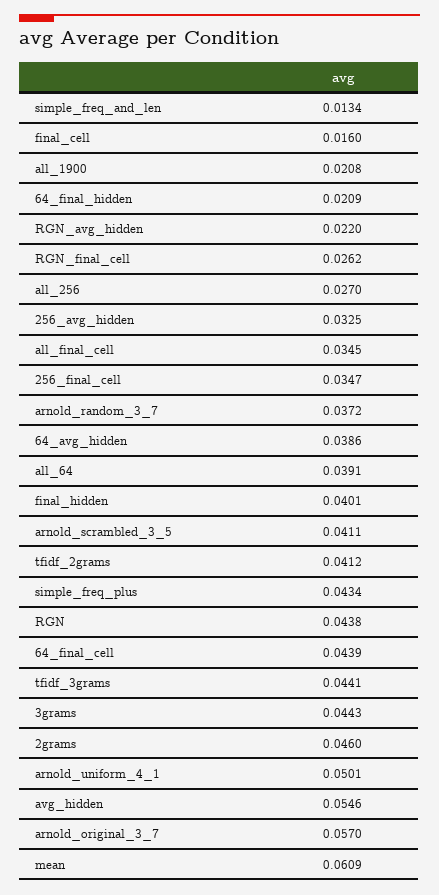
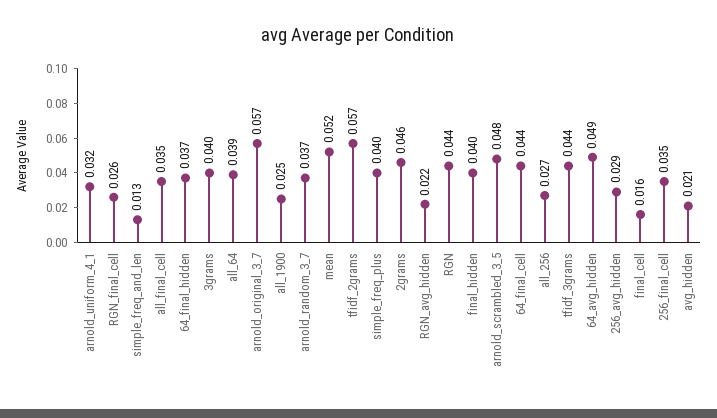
  {
    "simple_freq_and_len": 0.0134,
    "final_cell": 0.016,
-   "all_1900": 0.0208,
+   "all_1900": 0.025,
-   "64_final_hidden": 0.0209,
+   "64_final_hidden": 0.037,
    "RGN_avg_hidden": 0.022,
    "RGN_final_cell": 0.0262,
    "all_256": 0.027,
-   "256_avg_hidden": 0.0325,
+   "256_avg_hidden": 0.029,
    "all_final_cell": 0.0345,
    "256_final_cell": 0.0347,
    "arnold_random_3_7": 0.0372,
-   "64_avg_hidden": 0.0386,
+   "64_avg_hidden": 0.049,
    "all_64": 0.0391,
    "final_hidden": 0.0401,
-   "arnold_scrambled_3_5": 0.0411,
+   "arnold_scrambled_3_5": 0.048,
-   "tfidf_2grams": 0.0412,
+   "tfidf_2grams": 0.057,
-   "simple_freq_plus": 0.0434,
+   "simple_freq_plus": 0.04,
    "RGN": 0.0438,
    "64_final_cell": 0.0439,
    "tfidf_3grams": 0.0441,
-   "3grams": 0.0443,
+   "3grams": 0.04,
    "2grams": 0.046,
-   "arnold_uniform_4_1": 0.0501,
+   "arnold_uniform_4_1": 0.032,
-   "avg_hidden": 0.0546,
+   "avg_hidden": 0.021,
    "arnold_original_3_7": 0.057,
-   "mean": 0.0609
+   "mean": 0.052
  }

